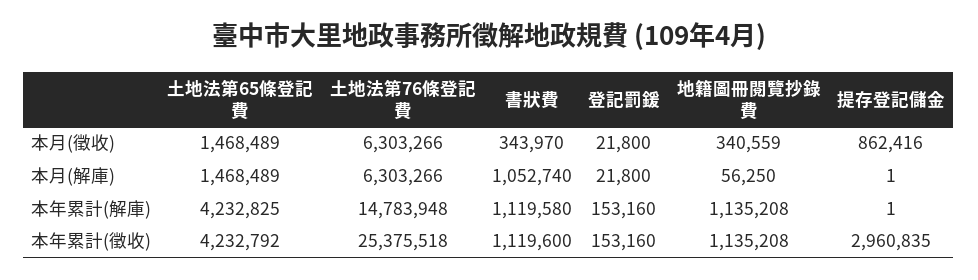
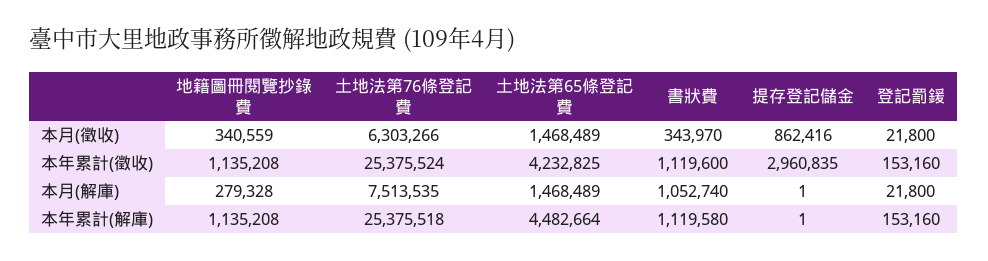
  {
    "土地法第65條登記費": {
      "本月(徵收)": 1468489,
      "本月(解庫)": 1468489,
-     "本年累計(解庫)": 4232825,
+     "本年累計(解庫)": 4482664,
-     "本年累計(徵收)": 4232792
+     "本年累計(徵收)": 4232825
    },
    "土地法第76條登記費": {
      "本月(徵收)": 6303266,
-     "本月(解庫)": 6303266,
+     "本月(解庫)": 7513535,
-     "本年累計(解庫)": 14783948,
+     "本年累計(解庫)": 25375518,
-     "本年累計(徵收)": 25375518
+     "本年累計(徵收)": 25375524
    },
    "書狀費": {
      "本月(徵收)": 343970,
      "本月(解庫)": 1052740,
      "本年累計(解庫)": 1119580,
      "本年累計(徵收)": 1119600
    },
    "登記罰鍰": {
      "本月(徵收)": 21800,
      "本月(解庫)": 21800,
      "本年累計(解庫)": 153160,
      "本年累計(徵收)": 153160
    },
    "地籍圖冊閱覽抄錄費": {
      "本月(徵收)": 340559,
-     "本月(解庫)": 56250,
+     "本月(解庫)": 279328,
      "本年累計(解庫)": 1135208,
      "本年累計(徵收)": 1135208
    },
    "提存登記儲金": {
      "本月(徵收)": 862416,
      "本月(解庫)": 1,
      "本年累計(解庫)": 1,
      "本年累計(徵收)": 2960835
    }
  }

